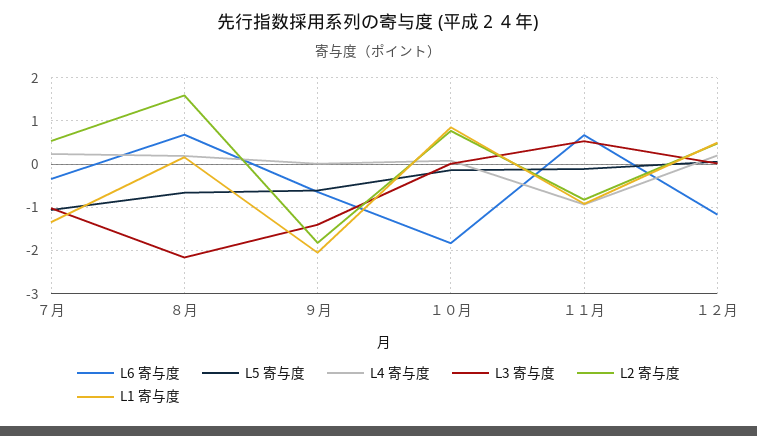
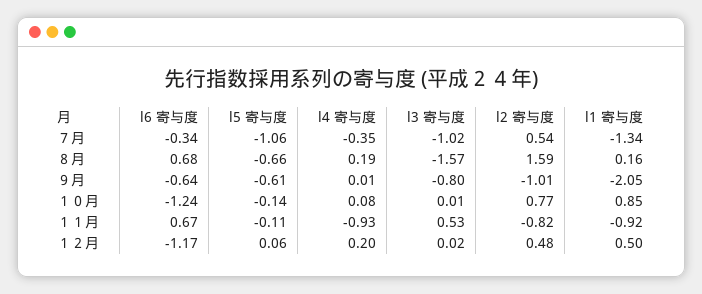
  {
    "L6 寄与度": {
      "７月": -0.34,
      "８月": 0.68,
      "９月": -0.64,
-     "１０月": -1.8,
+     "１０月": -1.24,
      "１１月": 0.67,
      "１２月": -1.17
    },
    "L5 寄与度": {
      "７月": -1.06,
      "８月": -0.66,
      "９月": -0.61,
      "１０月": -0.14,
      "１１月": -0.11,
      "１２月": 0.06
    },
    "L4 寄与度": {
-     "７月": 0.2,
+     "７月": -0.35,
      "８月": 0.19,
      "９月": 0.01,
      "１０月": 0.08,
      "１１月": -0.93,
      "１２月": 0.2
    },
    "L3 寄与度": {
      "７月": -1.02,
-     "８月": -2.2,
+     "８月": -1.57,
-     "９月": -1.4,
+     "９月": -0.8,
      "１０月": 0.01,
      "１１月": 0.53,
      "１２月": 0.02
    },
    "L2 寄与度": {
      "７月": 0.54,
      "８月": 1.59,
-     "９月": -1.8,
+     "９月": -1.01,
      "１０月": 0.77,
      "１１月": -0.82,
      "１２月": 0.48
    },
    "L1 寄与度": {
      "７月": -1.34,
      "８月": 0.16,
      "９月": -2.05,
      "１０月": 0.85,
      "１１月": -0.92,
      "１２月": 0.5
    }
  }

